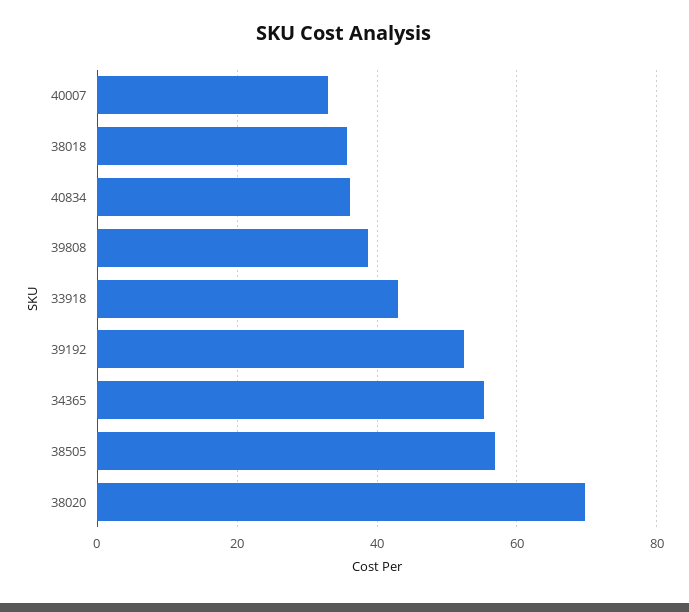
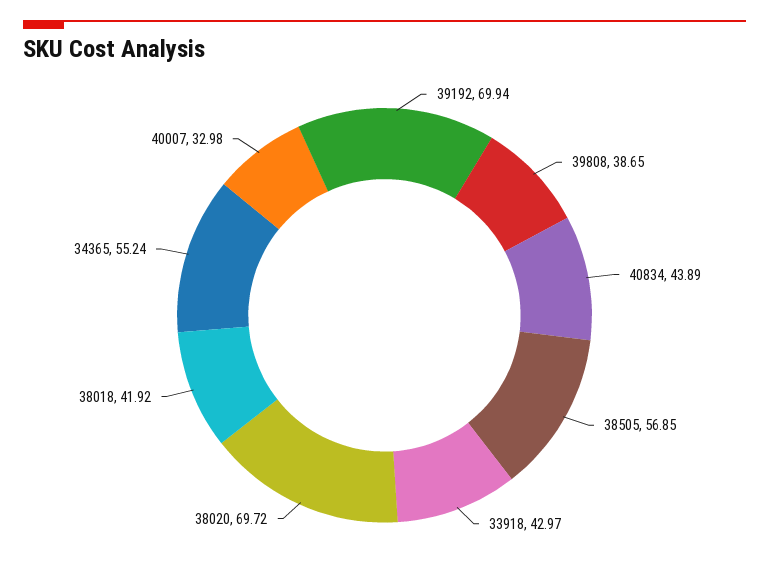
  {
    "40007": 32.98,
-   "38018": 36,
+   "38018": 41.92,
-   "40834": 36,
+   "40834": 43.89,
    "39808": 38.65,
    "33918": 42.97,
-   "39192": 52,
+   "39192": 69.94,
    "34365": 55.24,
    "38505": 56.85,
    "38020": 69.72
  }

